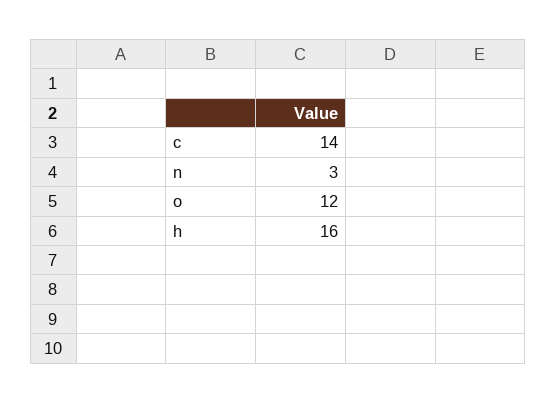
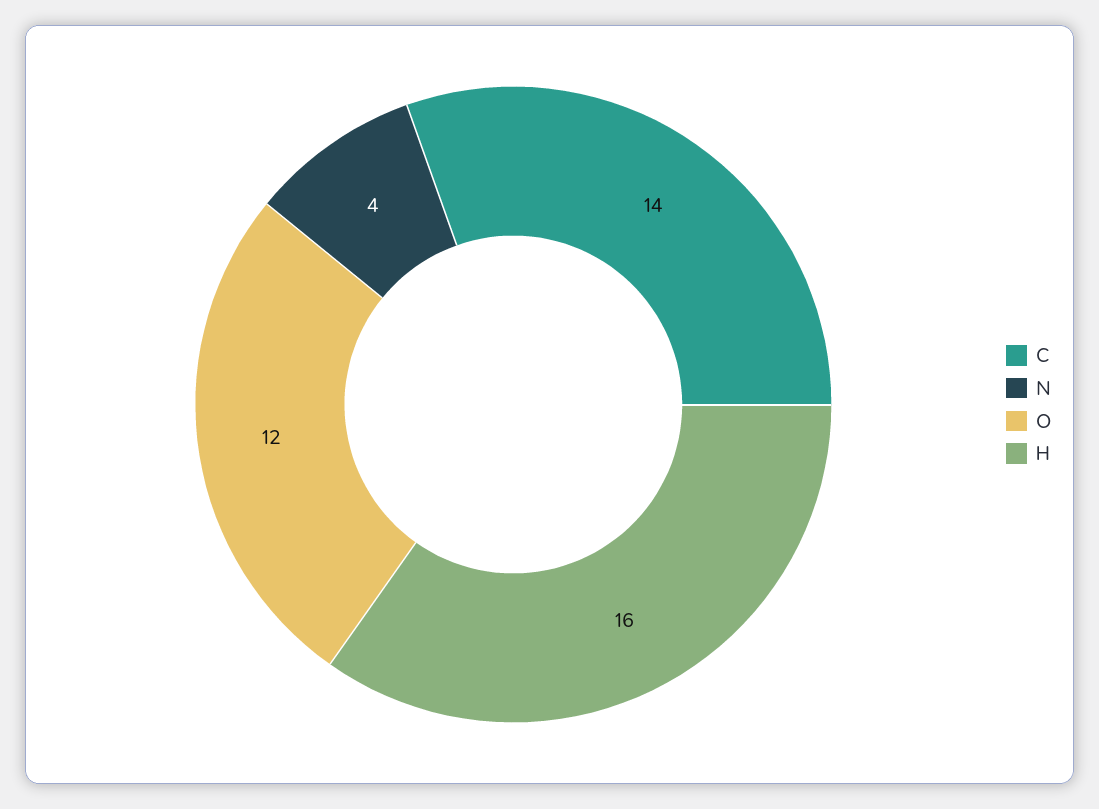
  {
    "c": 14,
-   "n": 3,
+   "n": 4,
    "o": 12,
    "h": 16
  }

